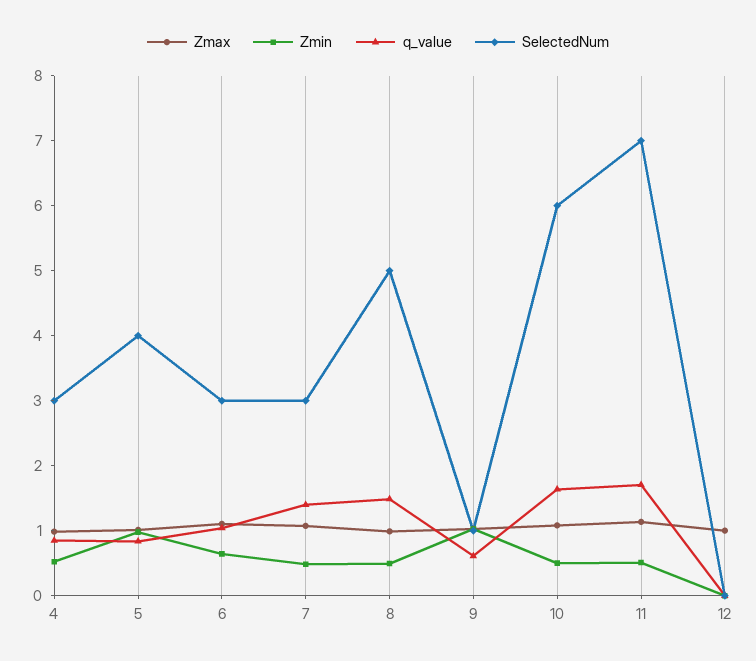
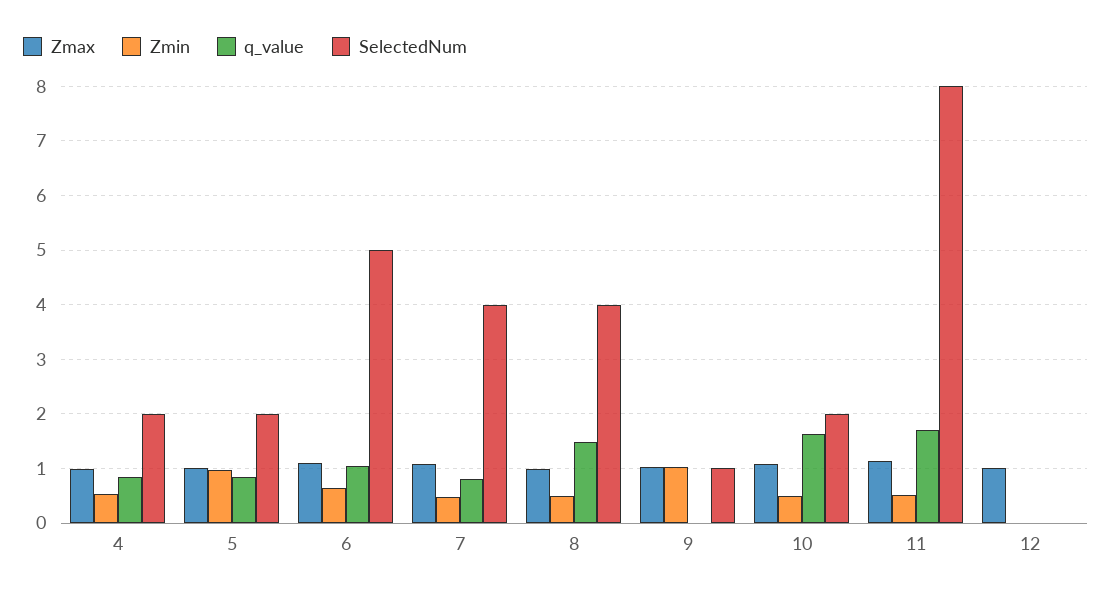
  {
    "Zmax": {
      "4": 1,
      "5": 1,
      "6": 1.2,
      "7": 1,
      "8": 1,
      "9": 1,
      "10": 1,
      "11": 1.2,
      "12": 1
    },
    "Zmin": {
      "4": 0.6,
      "5": 1,
      "6": 0.6,
      "7": 0.4,
      "8": 0.4,
      "9": 1,
      "10": 0.6,
      "11": 0.6,
      "12": 0
    },
    "q_value": {
      "4": 0.8,
      "5": 0.8,
      "6": 1,
-     "7": 1.4,
+     "7": 0.8,
      "8": 1.4,
-     "9": 0.6,
+     "9": 0,
      "10": 1.6,
      "11": 1.8,
      "12": 0
    },
    "SelectedNum": {
-     "4": 3,
+     "4": 2,
-     "5": 4,
+     "5": 2,
-     "6": 3,
+     "6": 5,
-     "7": 3,
+     "7": 4,
-     "8": 5,
+     "8": 4,
      "9": 1,
-     "10": 6,
+     "10": 2,
-     "11": 7,
+     "11": 8,
      "12": 0
    }
  }

